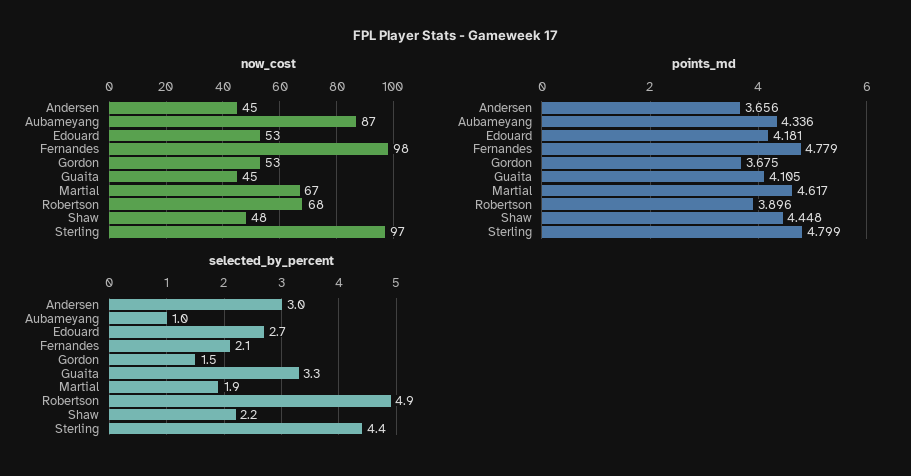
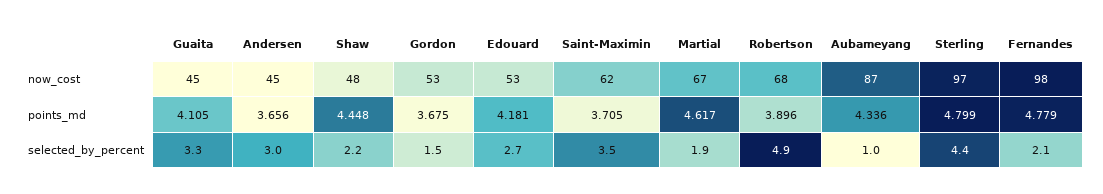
  {
    "now_cost": {
      "Andersen": 45,
      "Aubameyang": 87,
      "Edouard": 53,
      "Fernandes": 98,
      "Gordon": 53,
      "Guaita": 45,
      "Martial": 67,
      "Robertson": 68,
      "Shaw": 48,
-     "Sterling": 97
+     "Sterling": 97,
+     "Saint-Maximin": 62
    },
    "points_md": {
      "Andersen": 3.656,
      "Aubameyang": 4.336,
      "Edouard": 4.181,
      "Fernandes": 4.779,
      "Gordon": 3.675,
      "Guaita": 4.105,
      "Martial": 4.617,
      "Robertson": 3.896,
      "Shaw": 4.448,
-     "Sterling": 4.799
+     "Sterling": 4.799,
+     "Saint-Maximin": 3.705
    },
    "selected_by_percent": {
      "Andersen": 3,
      "Aubameyang": 1,
      "Edouard": 2.7,
      "Fernandes": 2.1,
      "Gordon": 1.5,
      "Guaita": 3.3,
      "Martial": 1.9,
      "Robertson": 4.9,
      "Shaw": 2.2,
-     "Sterling": 4.4
+     "Sterling": 4.4,
+     "Saint-Maximin": 3.5
    }
  }

